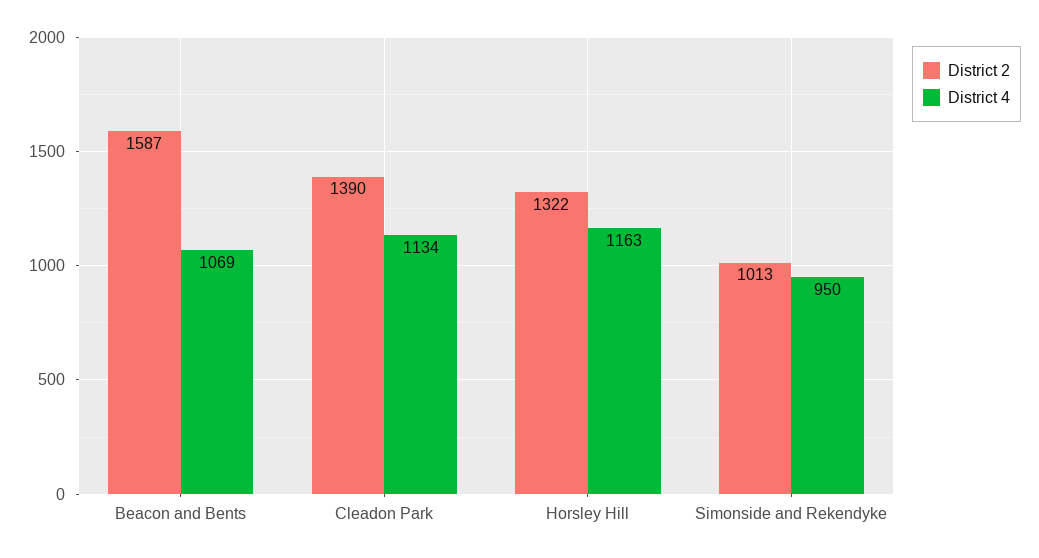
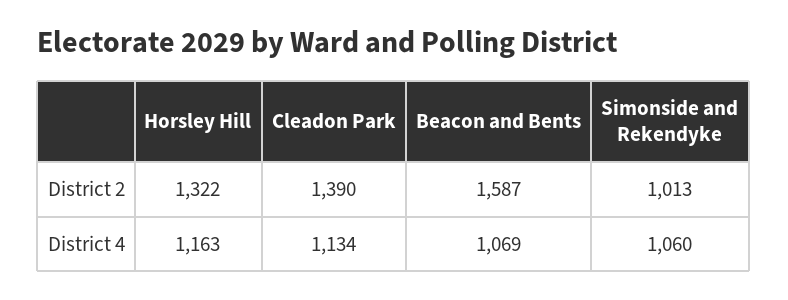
  {
    "District 2": {
      "Beacon and Bents": 1587,
      "Cleadon Park": 1390,
      "Horsley Hill": 1322,
      "Simonside and Rekendyke": 1013
    },
    "District 4": {
      "Beacon and Bents": 1069,
      "Cleadon Park": 1134,
      "Horsley Hill": 1163,
-     "Simonside and Rekendyke": 950
+     "Simonside and Rekendyke": 1060
    }
  }

